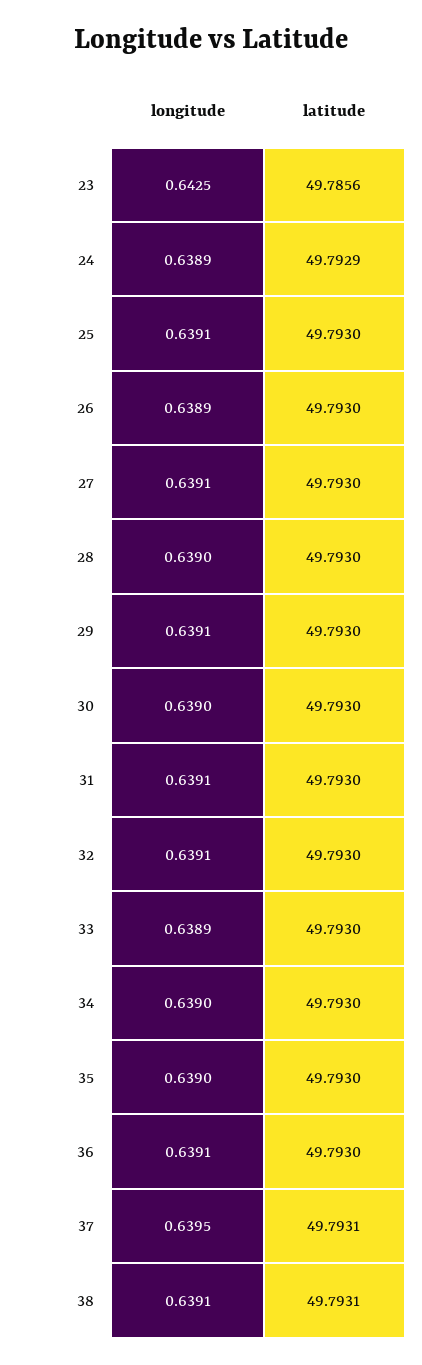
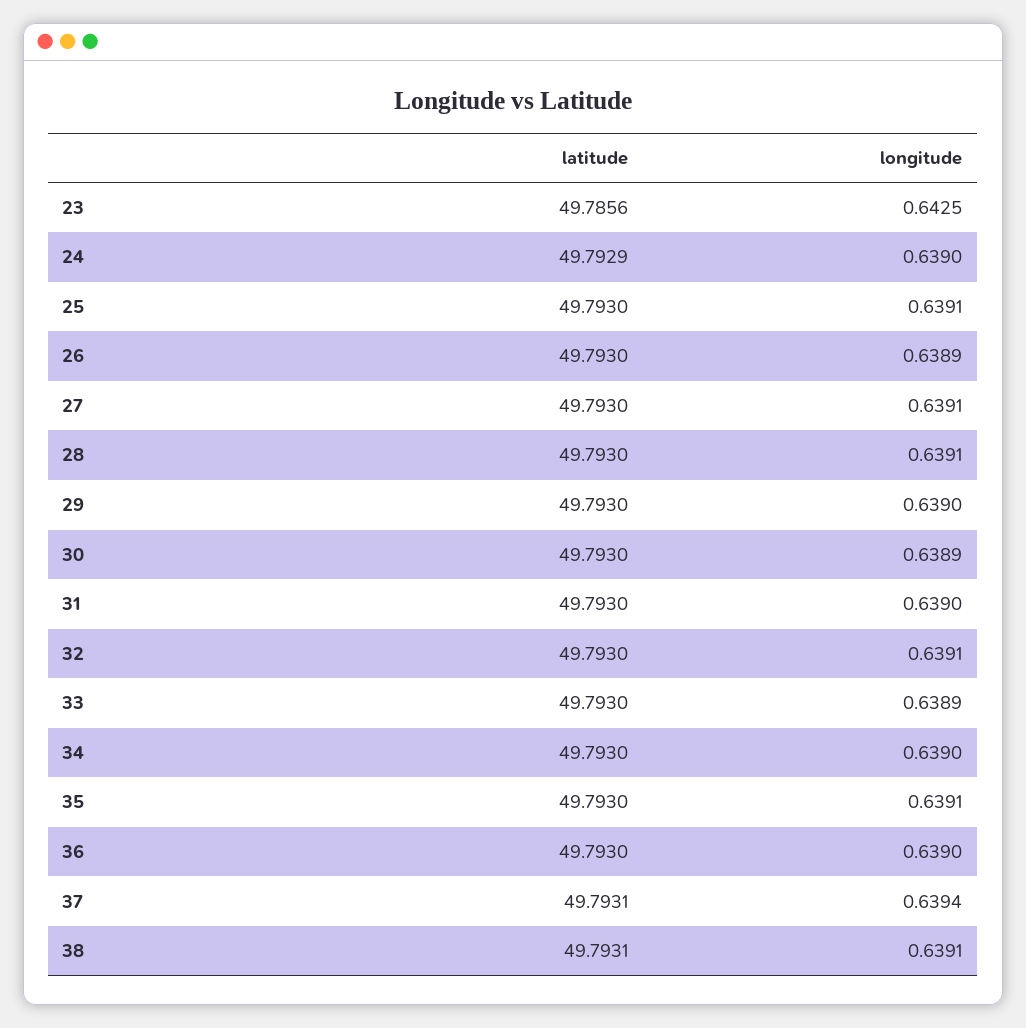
  {
    "longitude": {
      "23": 0.6425,
-     "24": 0.6389,
+     "24": 0.639,
      "25": 0.6391,
      "26": 0.6389,
      "27": 0.6391,
-     "28": 0.639,
+     "28": 0.6391,
-     "29": 0.6391,
+     "29": 0.639,
-     "30": 0.639,
+     "30": 0.6389,
-     "31": 0.6391,
+     "31": 0.639,
      "32": 0.6391,
      "33": 0.6389,
      "34": 0.639,
-     "35": 0.639,
+     "35": 0.6391,
-     "36": 0.6391,
+     "36": 0.639,
-     "37": 0.6395,
+     "37": 0.6394,
      "38": 0.6391
    },
    "latitude": {
      "23": 49.7856,
      "24": 49.7929,
      "25": 49.793,
      "26": 49.793,
      "27": 49.793,
      "28": 49.793,
      "29": 49.793,
      "30": 49.793,
      "31": 49.793,
      "32": 49.793,
      "33": 49.793,
      "34": 49.793,
      "35": 49.793,
      "36": 49.793,
      "37": 49.7931,
      "38": 49.7931
    }
  }

